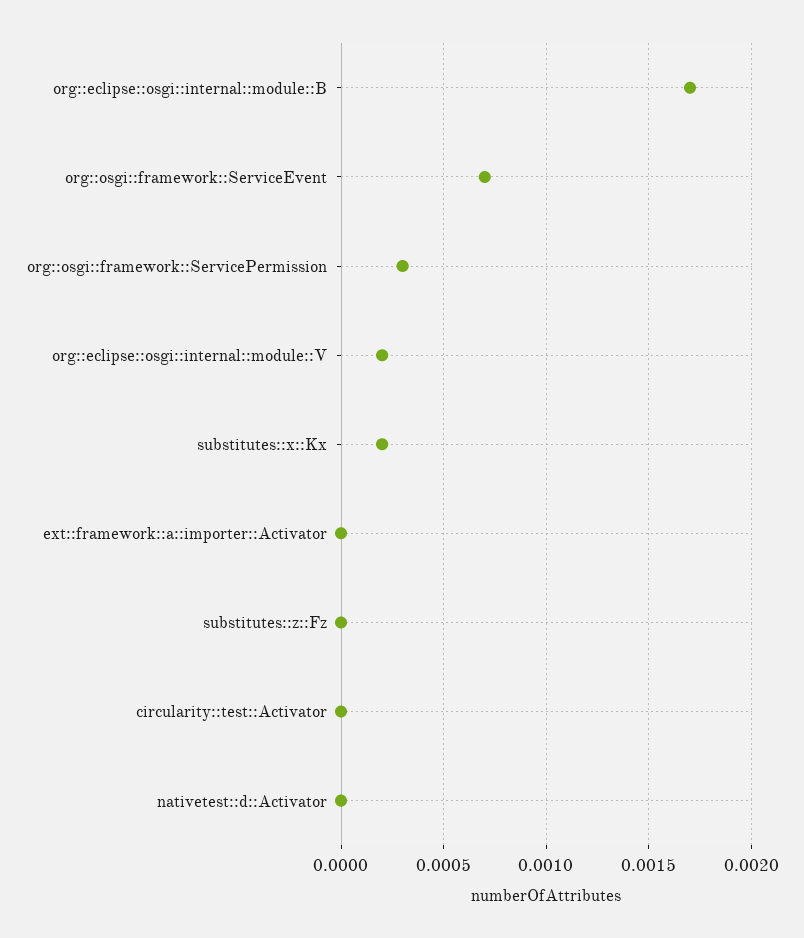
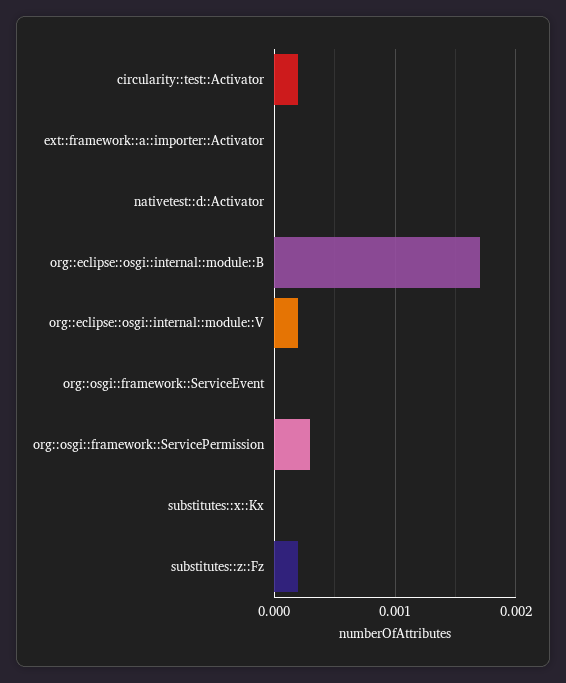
  {
    "org::eclipse::osgi::internal::module::B": 0.0017,
-   "org::osgi::framework::ServiceEvent": 0.0007,
+   "org::osgi::framework::ServiceEvent": 0,
    "org::osgi::framework::ServicePermission": 0.0003,
    "org::eclipse::osgi::internal::module::V": 0.0002,
-   "substitutes::x::Kx": 0.0002,
+   "substitutes::x::Kx": 0,
    "ext::framework::a::importer::Activator": 0,
-   "substitutes::z::Fz": 0,
+   "substitutes::z::Fz": 0.0002,
-   "circularity::test::Activator": 0,
+   "circularity::test::Activator": 0.0002,
    "nativetest::d::Activator": 0
  }

